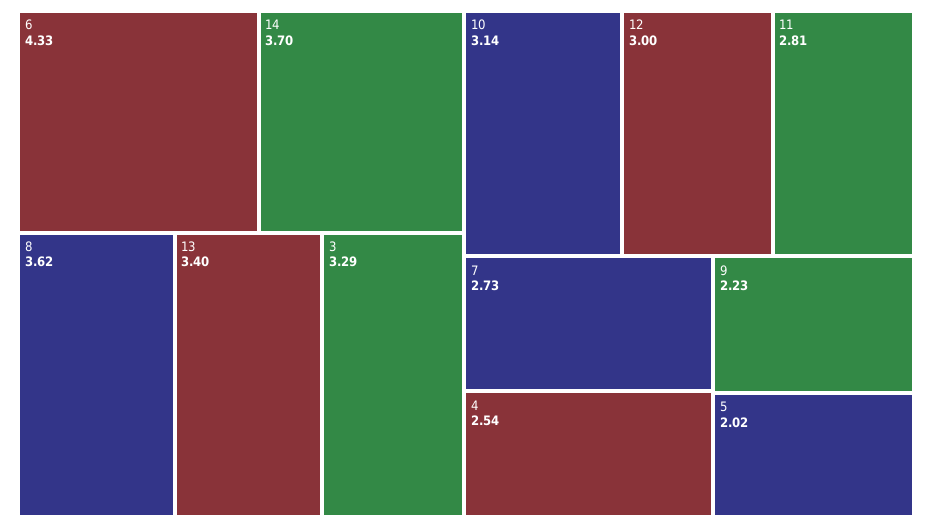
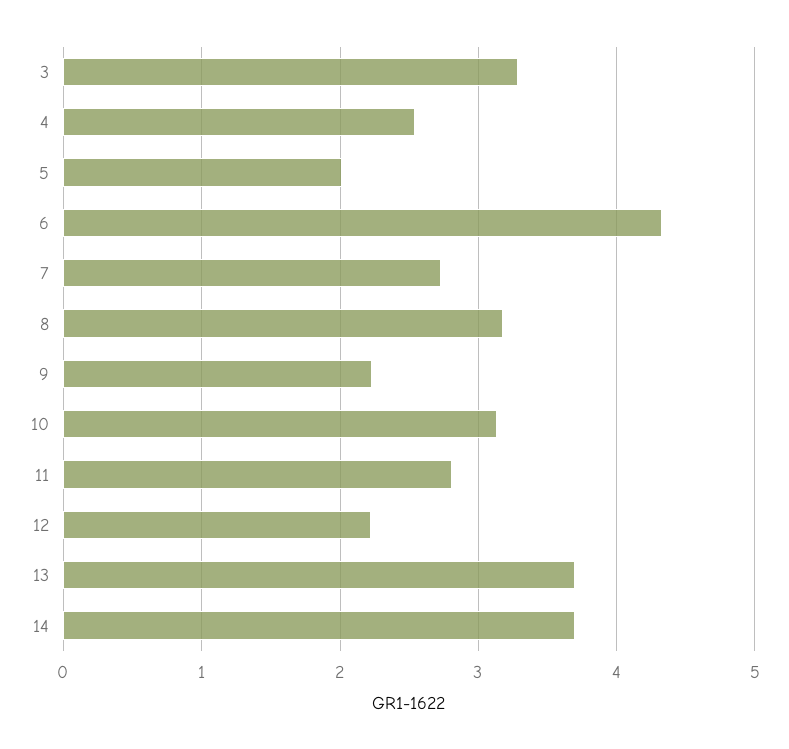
  {
    "6": 4.33,
    "14": 3.7,
-   "8": 3.62,
+   "8": 3.2,
-   "13": 3.4,
+   "13": 3.7,
    "3": 3.29,
    "10": 3.14,
-   "12": 3,
+   "12": 2.2,
    "11": 2.81,
    "7": 2.73,
    "4": 2.54,
    "9": 2.23,
    "5": 2.02
  }

